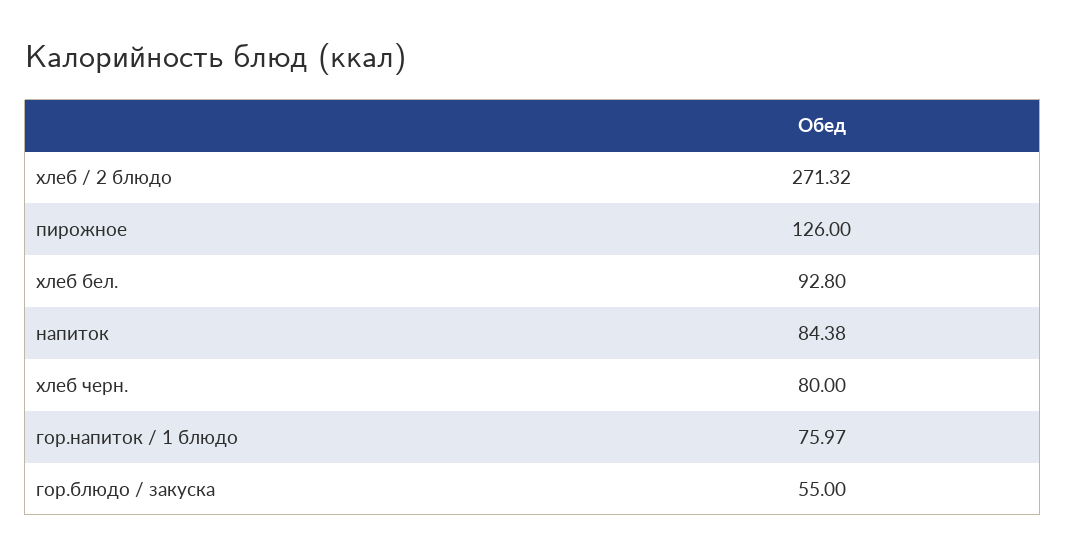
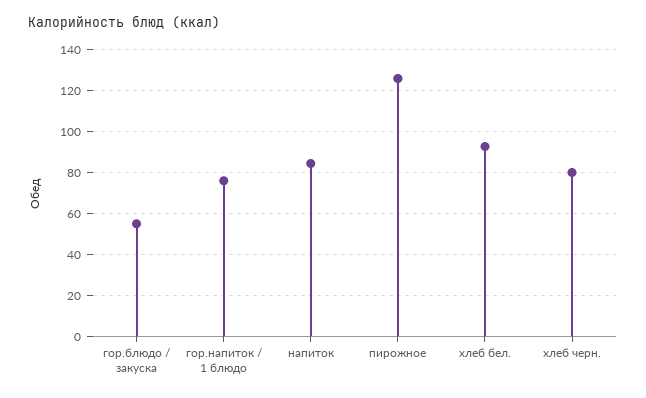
  {
-   "хлеб / 2 блюдо": 271.32,
    "пирожное": 126,
    "хлеб бел.": 92.8,
    "напиток": 84.38,
    "хлеб черн.": 80,
    "гор.напиток / 1 блюдо": 75.97,
    "гор.блюдо / закуска": 55
  }

